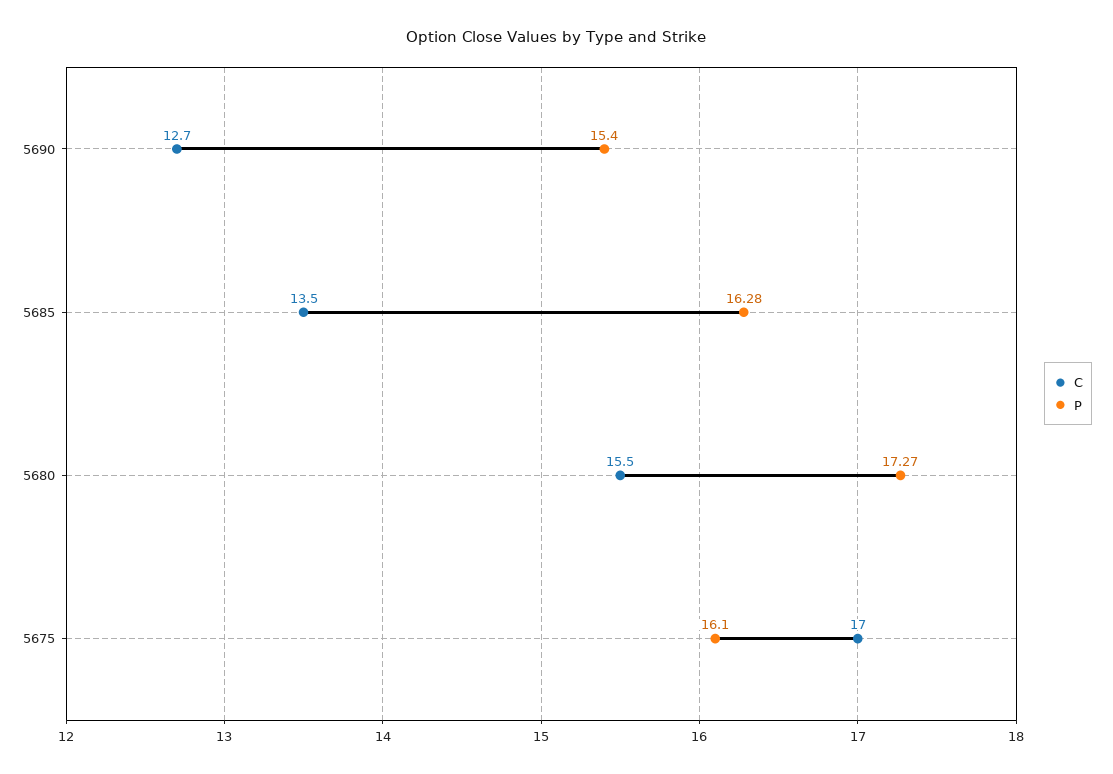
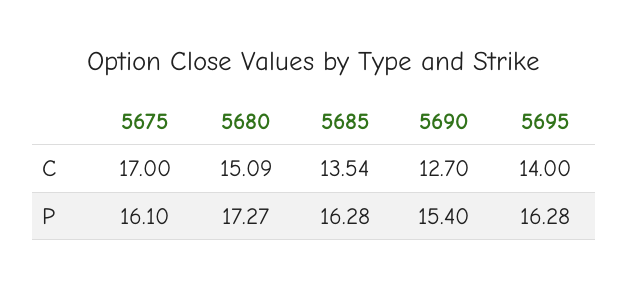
  {
    "C": {
      "5690": 12.7,
      "5685": 13.54,
-     "5680": 15.5,
+     "5680": 15.09,
-     "5675": 17
+     "5675": 17,
+     "5695": 14
    },
    "P": {
      "5690": 15.4,
      "5685": 16.28,
      "5680": 17.27,
-     "5675": 16.1
+     "5675": 16.1,
+     "5695": 16.28
    }
  }

